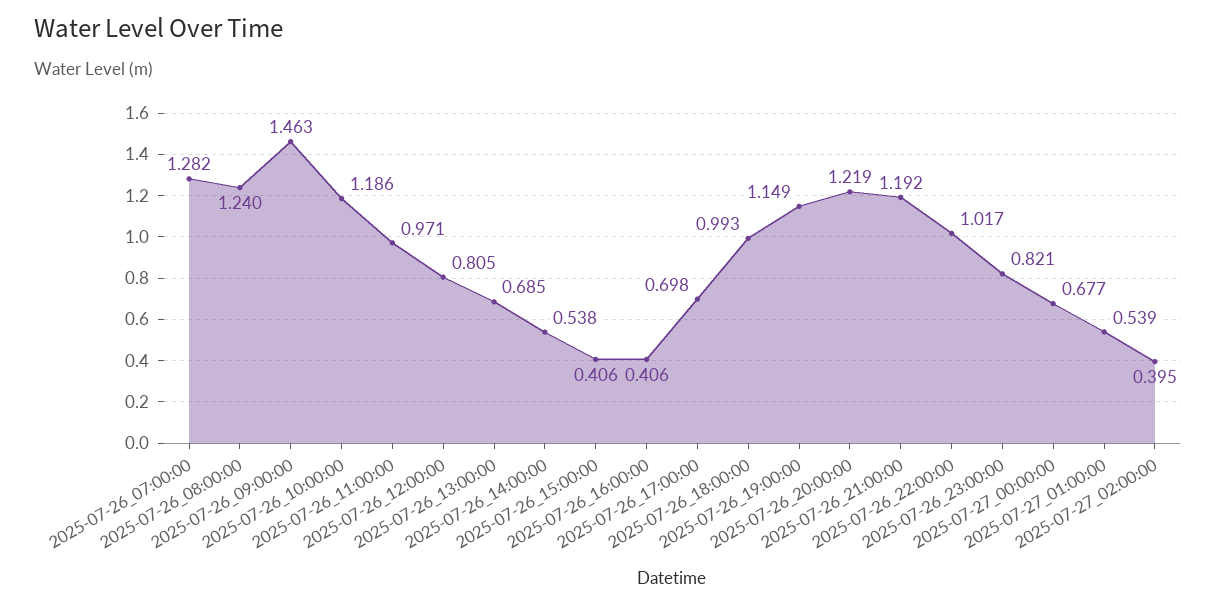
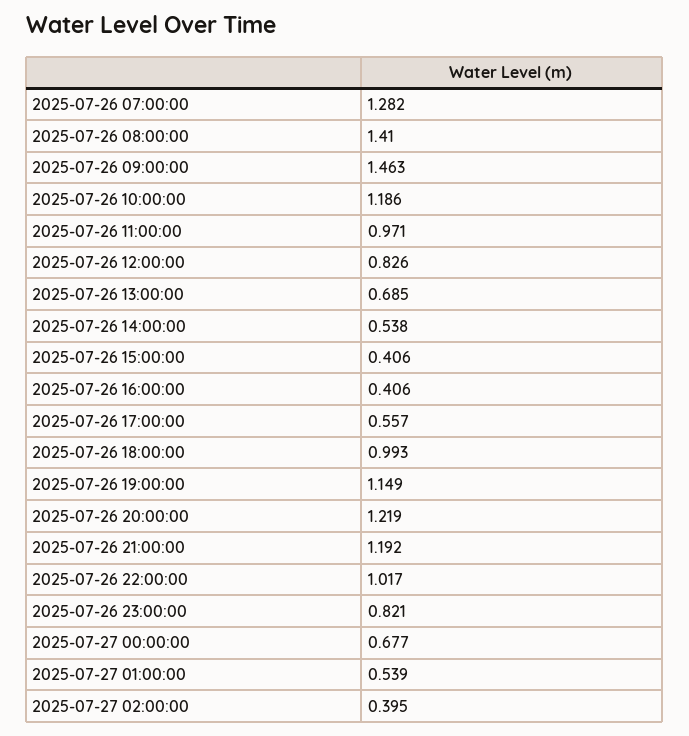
  {
    "2025-07-26_07:00:00": 1.282,
-   "2025-07-26_08:00:00": 1.24,
+   "2025-07-26_08:00:00": 1.41,
    "2025-07-26_09:00:00": 1.463,
    "2025-07-26_10:00:00": 1.186,
    "2025-07-26_11:00:00": 0.971,
-   "2025-07-26_12:00:00": 0.805,
+   "2025-07-26_12:00:00": 0.826,
    "2025-07-26_13:00:00": 0.685,
    "2025-07-26_14:00:00": 0.538,
    "2025-07-26_15:00:00": 0.406,
    "2025-07-26_16:00:00": 0.406,
-   "2025-07-26_17:00:00": 0.698,
+   "2025-07-26_17:00:00": 0.557,
    "2025-07-26_18:00:00": 0.993,
    "2025-07-26_19:00:00": 1.149,
    "2025-07-26_20:00:00": 1.219,
    "2025-07-26_21:00:00": 1.192,
    "2025-07-26_22:00:00": 1.017,
    "2025-07-26_23:00:00": 0.821,
    "2025-07-27_00:00:00": 0.677,
    "2025-07-27_01:00:00": 0.539,
    "2025-07-27_02:00:00": 0.395
  }

